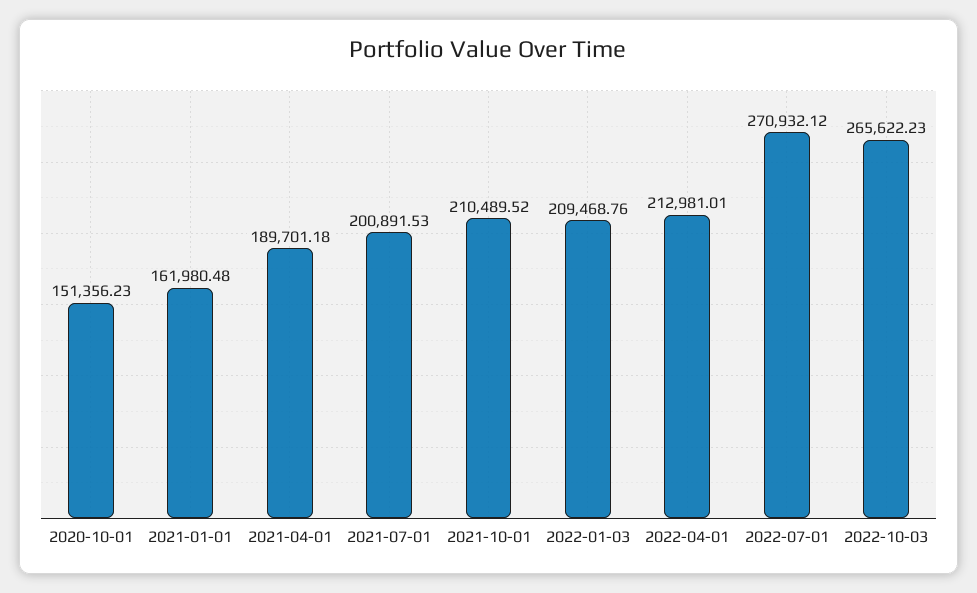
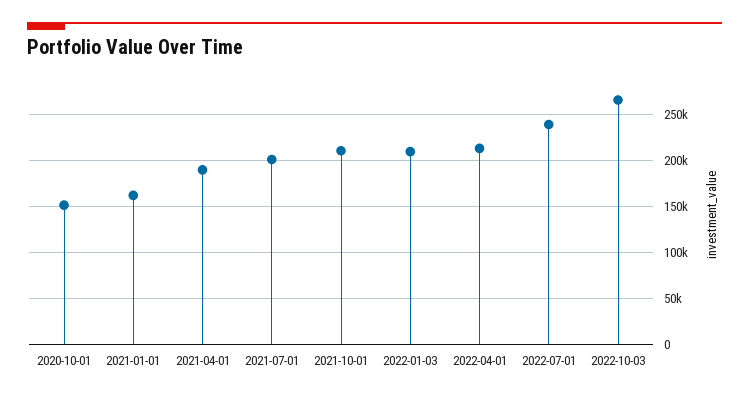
  {
    "2020-10-01": 151356.23,
    "2021-01-01": 161980.48,
    "2021-04-01": 189701.18,
    "2021-07-01": 200891.53,
    "2021-10-01": 210489.52,
    "2022-01-03": 209468.76,
    "2022-04-01": 212981.01,
-   "2022-07-01": 270932.12,
+   "2022-07-01": 240000,
    "2022-10-03": 265622.23
  }

